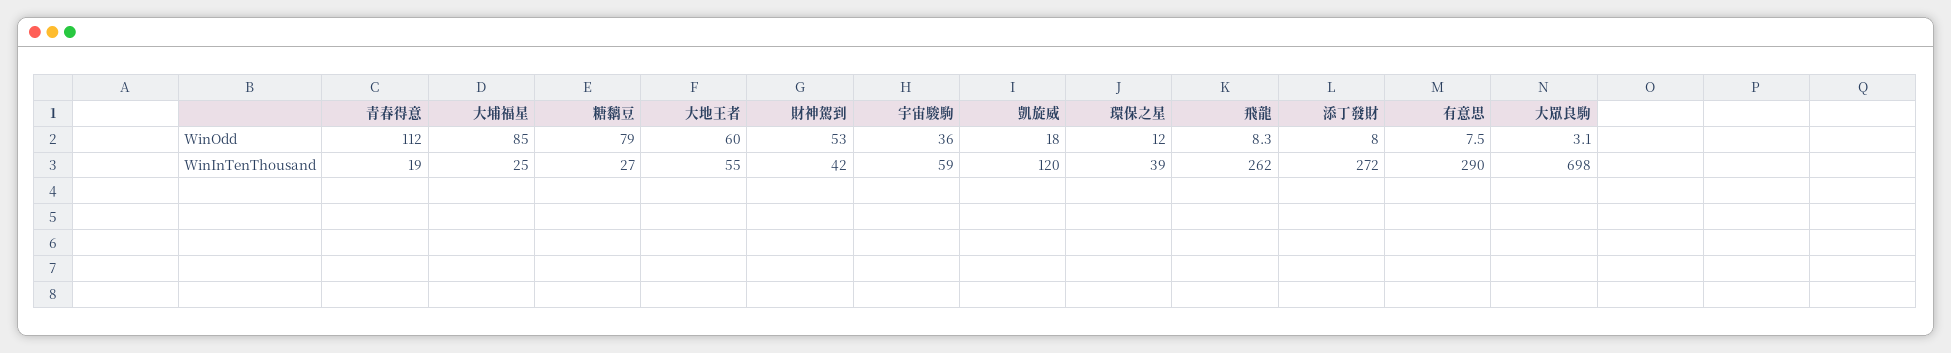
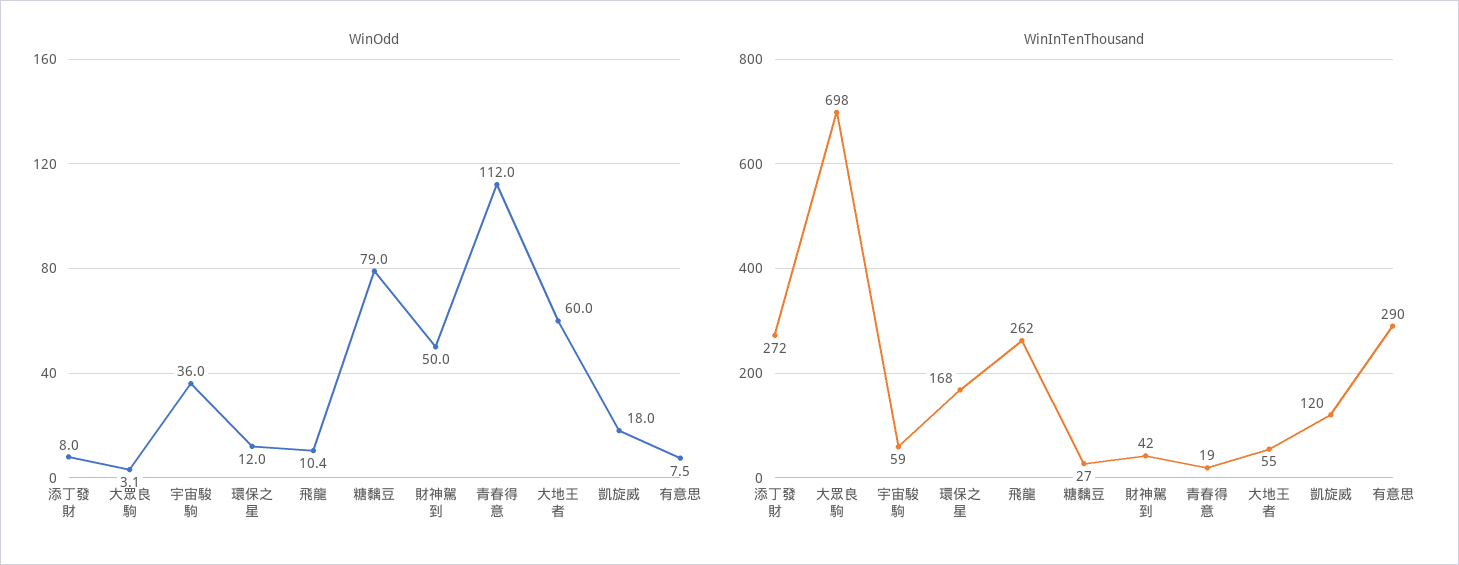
  {
    "WinOdd": {
      "青春得意": 112,
-     "大埔福星": 85,
      "糖黐豆": 79,
      "大地王者": 60,
-     "財神駕到": 53,
+     "財神駕到": 50,
      "宇宙駿駒": 36,
      "凱旋威": 18,
      "環保之星": 12,
-     "飛龍": 8.3,
+     "飛龍": 10.4,
      "添丁發財": 8,
      "有意思": 7.5,
      "大眾良駒": 3.1
    },
    "WinInTenThousand": {
      "青春得意": 19,
-     "大埔福星": 25,
      "糖黐豆": 27,
      "大地王者": 55,
      "財神駕到": 42,
      "宇宙駿駒": 59,
      "凱旋威": 120,
-     "環保之星": 39,
+     "環保之星": 168,
      "飛龍": 262,
      "添丁發財": 272,
      "有意思": 290,
      "大眾良駒": 698
    }
  }

